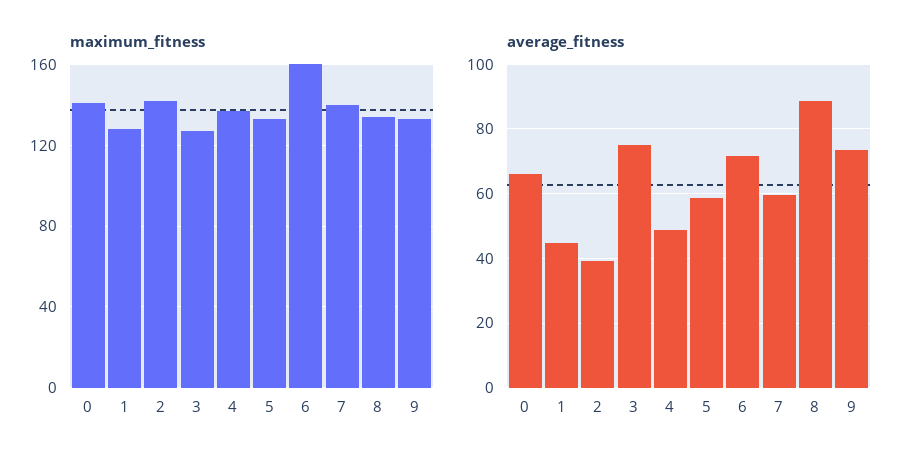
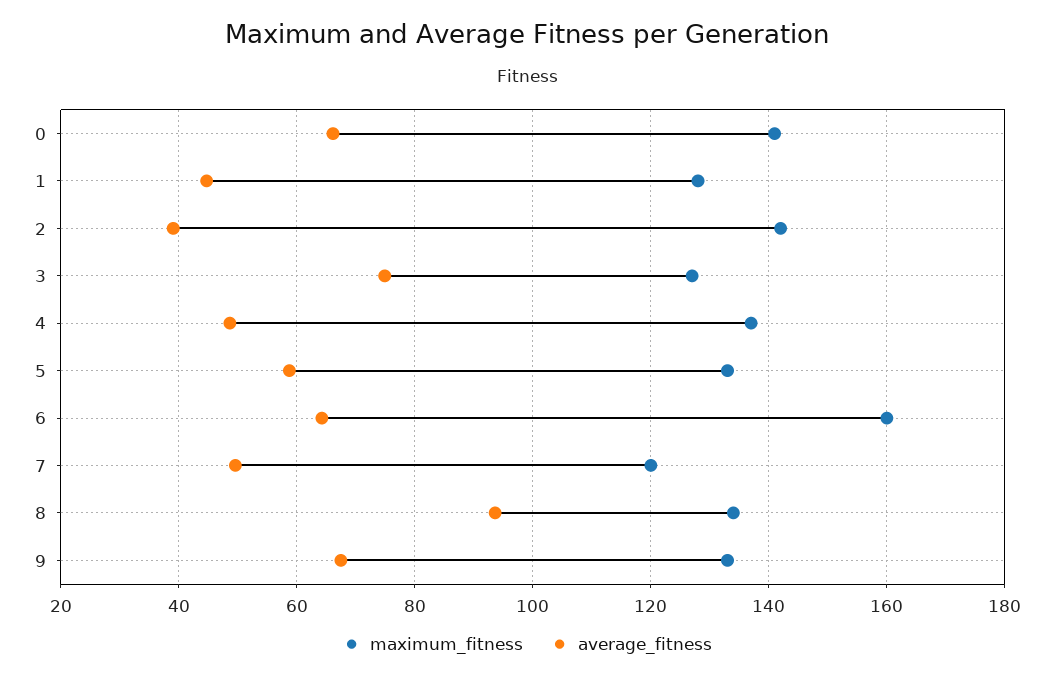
  {
    "maximum_fitness": {
      "0": 142,
      "1": 128,
      "2": 142,
      "3": 128,
      "4": 138,
      "5": 134,
      "6": 160,
-     "7": 140,
+     "7": 120,
      "8": 134,
      "9": 134
    },
    "average_fitness": {
      "0": 66,
      "1": 44,
      "2": 40,
      "3": 74,
      "4": 48,
      "5": 58,
-     "6": 72,
+     "6": 64,
-     "7": 60,
+     "7": 50,
-     "8": 88,
+     "8": 94,
-     "9": 74
+     "9": 68
    }
  }

